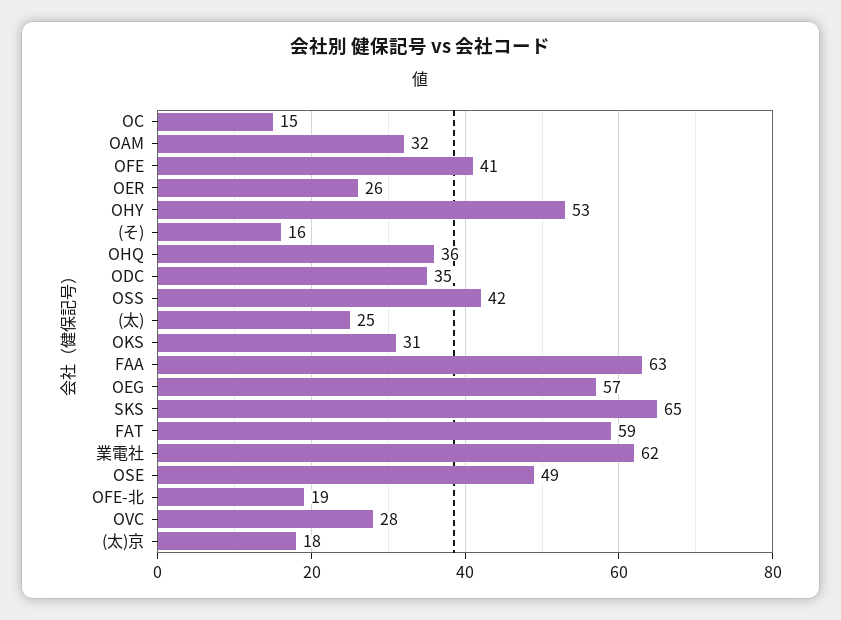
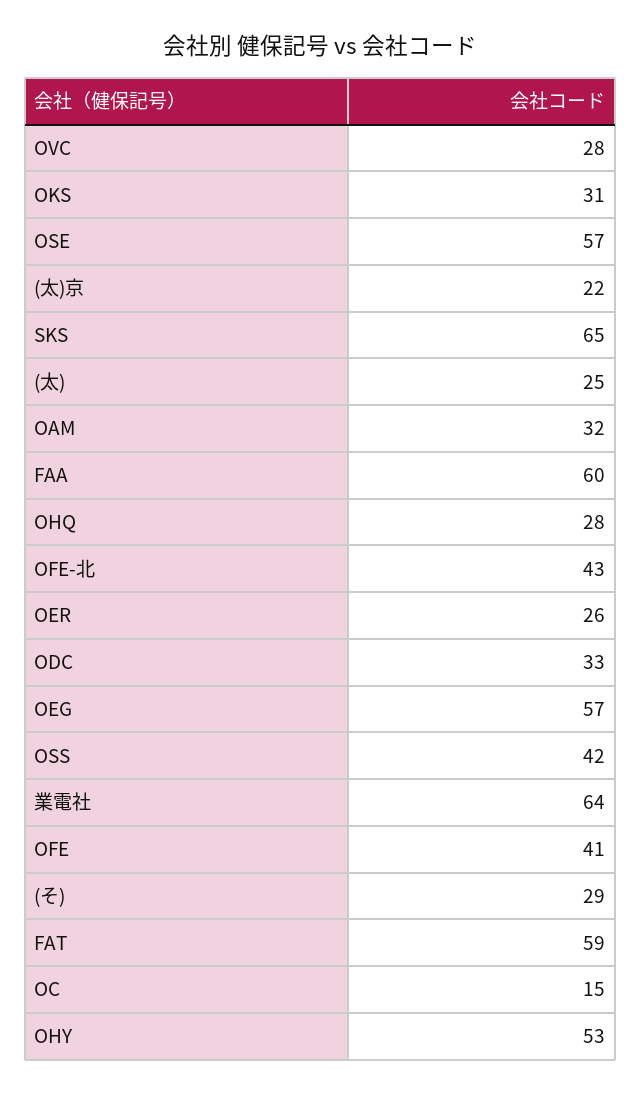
  {
    "OC": 15,
    "OAM": 32,
    "OFE": 41,
    "OER": 26,
    "OHY": 53,
-   "(そ)": 16,
+   "(そ)": 29,
-   "OHQ": 36,
+   "OHQ": 28,
-   "ODC": 35,
+   "ODC": 33,
    "OSS": 42,
    "(太)": 25,
    "OKS": 31,
-   "FAA": 63,
+   "FAA": 60,
    "OEG": 57,
    "SKS": 65,
    "FAT": 59,
-   "業電社": 62,
+   "業電社": 64,
-   "OSE": 49,
+   "OSE": 57,
-   "OFE-北": 19,
+   "OFE-北": 43,
    "OVC": 28,
-   "(太)京": 18
+   "(太)京": 22
  }

